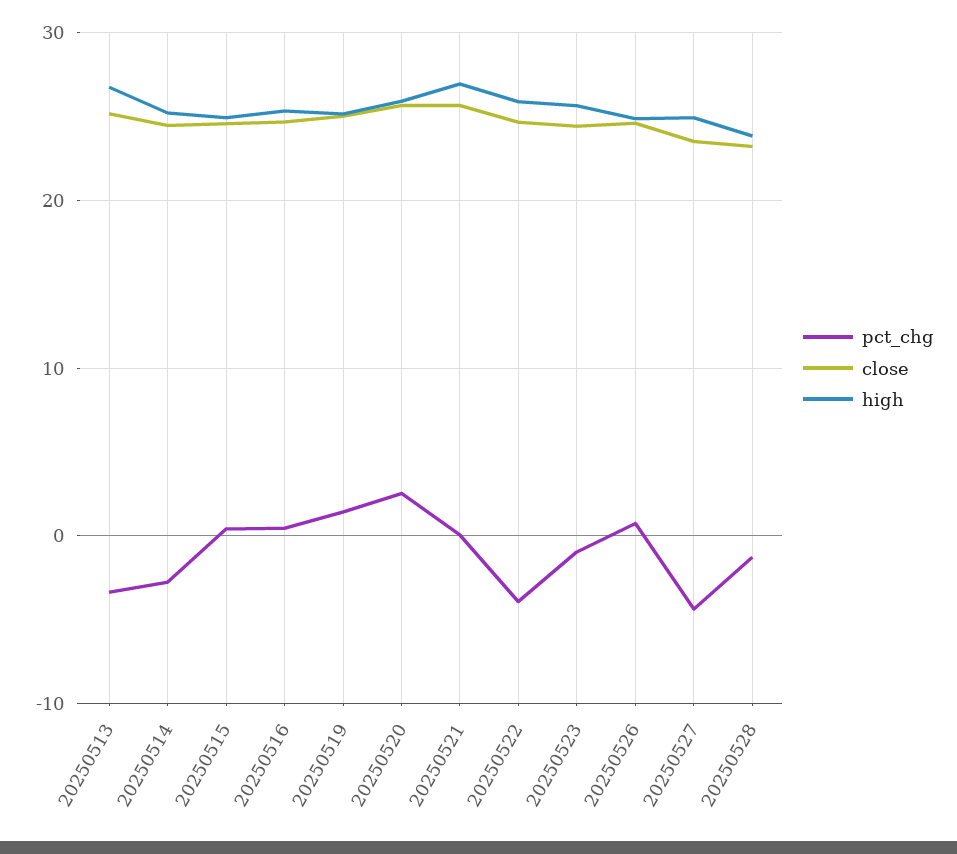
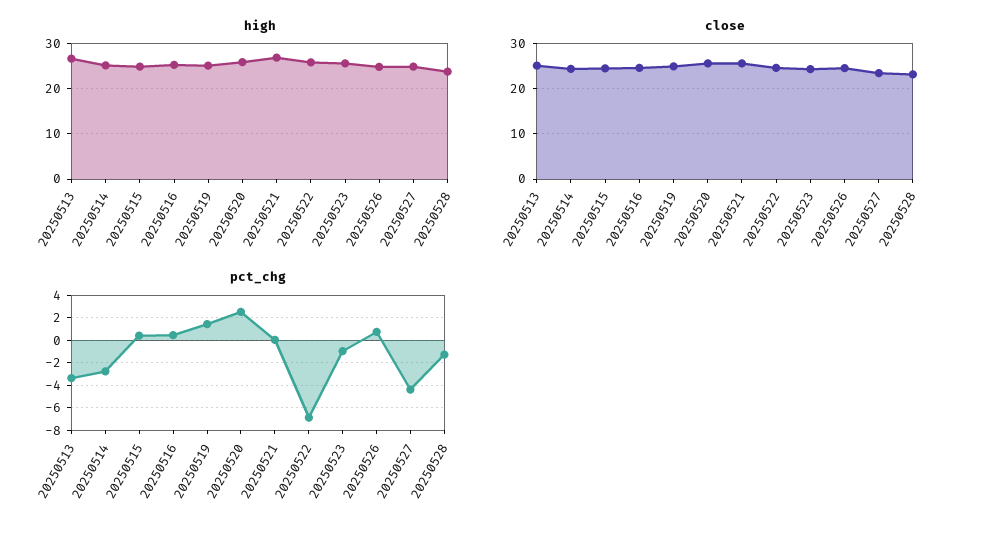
  {
    "pct_chg": {
      "20250513": -3,
      "20250514": -3,
      "20250515": 0,
      "20250516": 0,
      "20250519": 1,
      "20250520": 3,
      "20250521": 0,
-     "20250522": -4,
+     "20250522": -7,
      "20250523": -1,
      "20250526": 1,
      "20250527": -4,
      "20250528": -1
    },
    "close": {
      "20250513": 25,
      "20250514": 24,
      "20250515": 25,
      "20250516": 25,
      "20250519": 25,
      "20250520": 26,
      "20250521": 26,
      "20250522": 25,
      "20250523": 24,
      "20250526": 25,
      "20250527": 24,
      "20250528": 23
    },
    "high": {
      "20250513": 27,
      "20250514": 25,
      "20250515": 25,
      "20250516": 25,
      "20250519": 25,
      "20250520": 26,
      "20250521": 27,
      "20250522": 26,
      "20250523": 26,
      "20250526": 25,
      "20250527": 25,
      "20250528": 24
    }
  }

